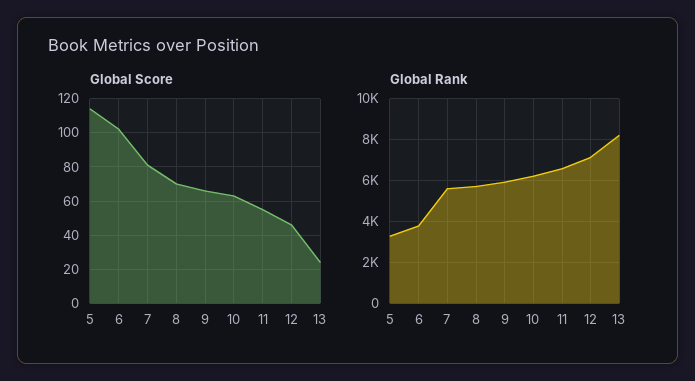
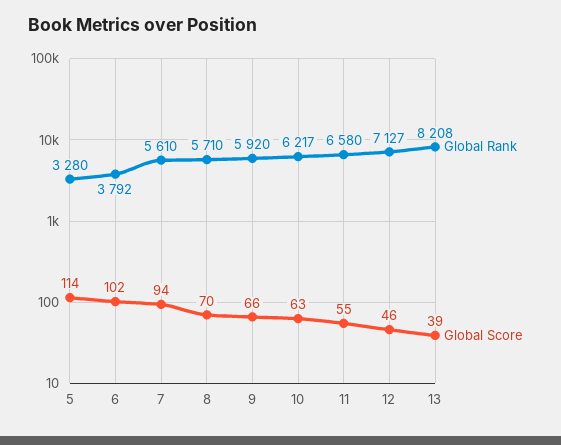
  {
    "Global Score": {
      "5": 114,
      "6": 102,
-     "7": 80,
+     "7": 94,
      "8": 70,
      "9": 66,
      "10": 63,
      "11": 55,
      "12": 46,
-     "13": 25
+     "13": 39
    },
    "Global Rank": {
      "5": 3280,
      "6": 3792,
      "7": 5610,
      "8": 5710,
      "9": 5920,
      "10": 6217,
      "11": 6580,
      "12": 7127,
      "13": 8208
    }
  }

